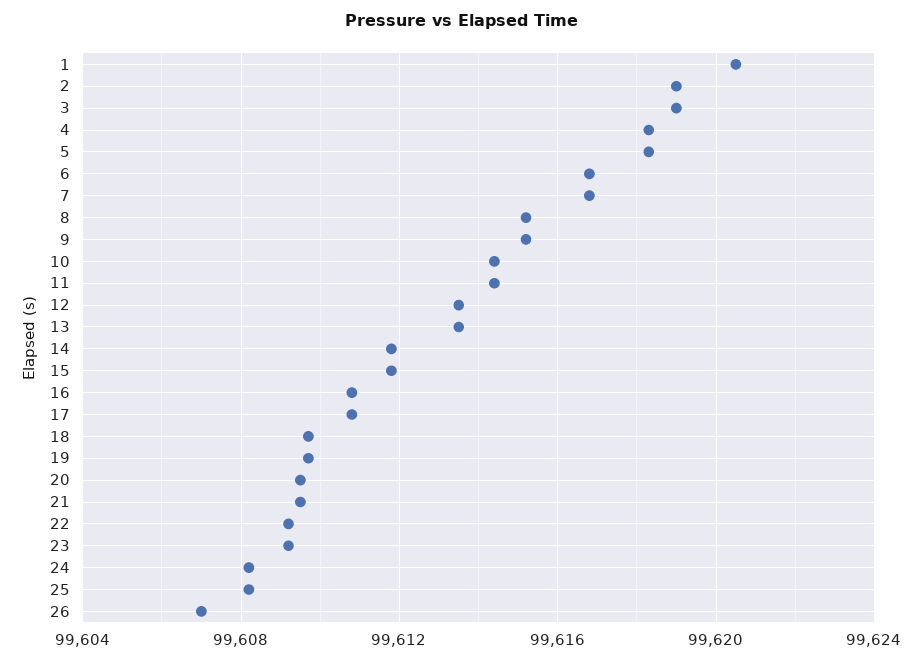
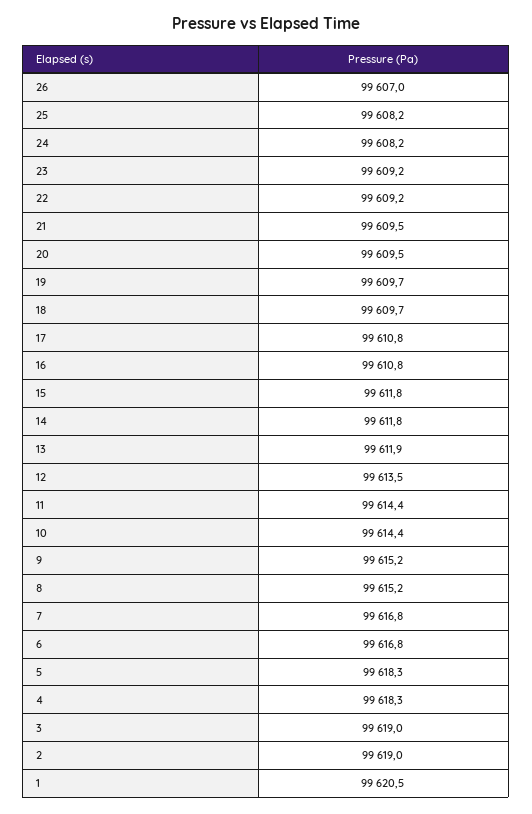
  {
    "1": 99620.5,
    "2": 99619,
    "3": 99619,
    "4": 99618.3,
    "5": 99618.3,
    "6": 99616.8,
    "7": 99616.8,
    "8": 99615.2,
    "9": 99615.2,
    "10": 99614.4,
    "11": 99614.4,
    "12": 99613.5,
-   "13": 99613.5,
+   "13": 99611.9,
    "14": 99611.8,
    "15": 99611.8,
    "16": 99610.8,
    "17": 99610.8,
    "18": 99609.7,
    "19": 99609.7,
    "20": 99609.5,
    "21": 99609.5,
    "22": 99609.2,
    "23": 99609.2,
    "24": 99608.2,
    "25": 99608.2,
    "26": 99607
  }

